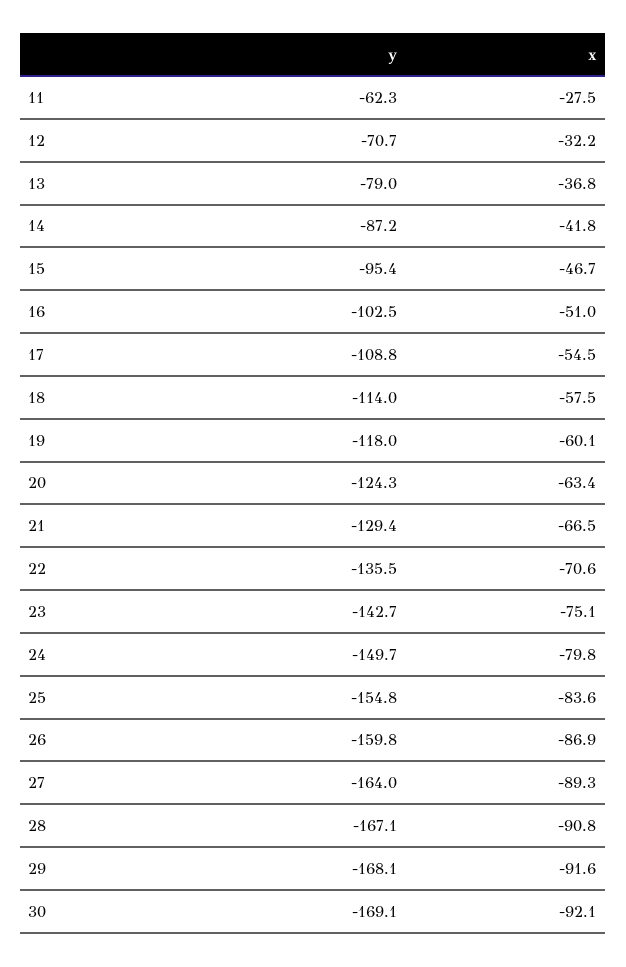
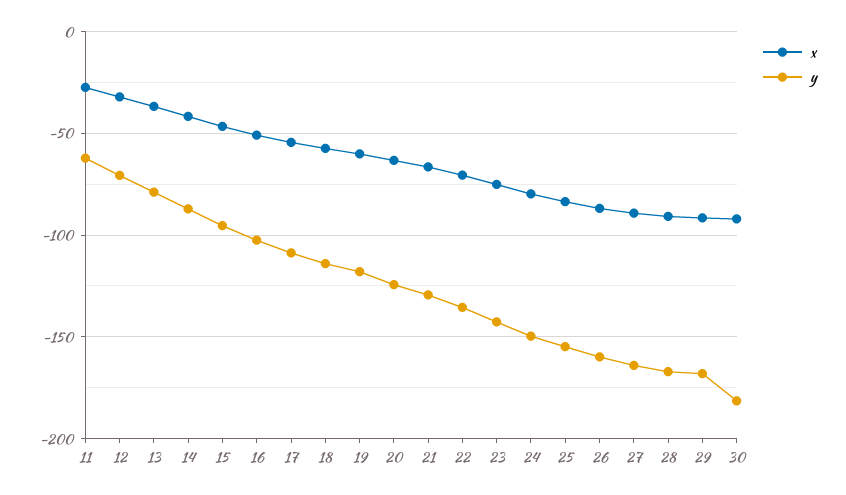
  {
    "y": {
      "11": -62.3,
      "12": -70.7,
      "13": -79,
      "14": -87.2,
      "15": -95.4,
      "16": -102.5,
      "17": -108.8,
      "18": -114,
      "19": -118,
      "20": -124.3,
      "21": -129.4,
      "22": -135.5,
      "23": -142.7,
      "24": -149.7,
      "25": -154.8,
      "26": -159.8,
      "27": -164,
      "28": -167.1,
      "29": -168.1,
-     "30": -169.1
+     "30": -180
    },
    "x": {
      "11": -27.5,
      "12": -32.2,
      "13": -36.8,
      "14": -41.8,
      "15": -46.7,
      "16": -51,
      "17": -54.5,
      "18": -57.5,
      "19": -60.1,
      "20": -63.4,
      "21": -66.5,
      "22": -70.6,
      "23": -75.1,
      "24": -79.8,
      "25": -83.6,
      "26": -86.9,
      "27": -89.3,
      "28": -90.8,
      "29": -91.6,
      "30": -92.1
    }
  }

